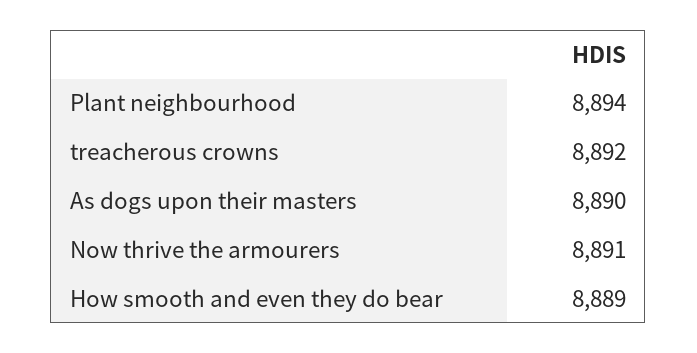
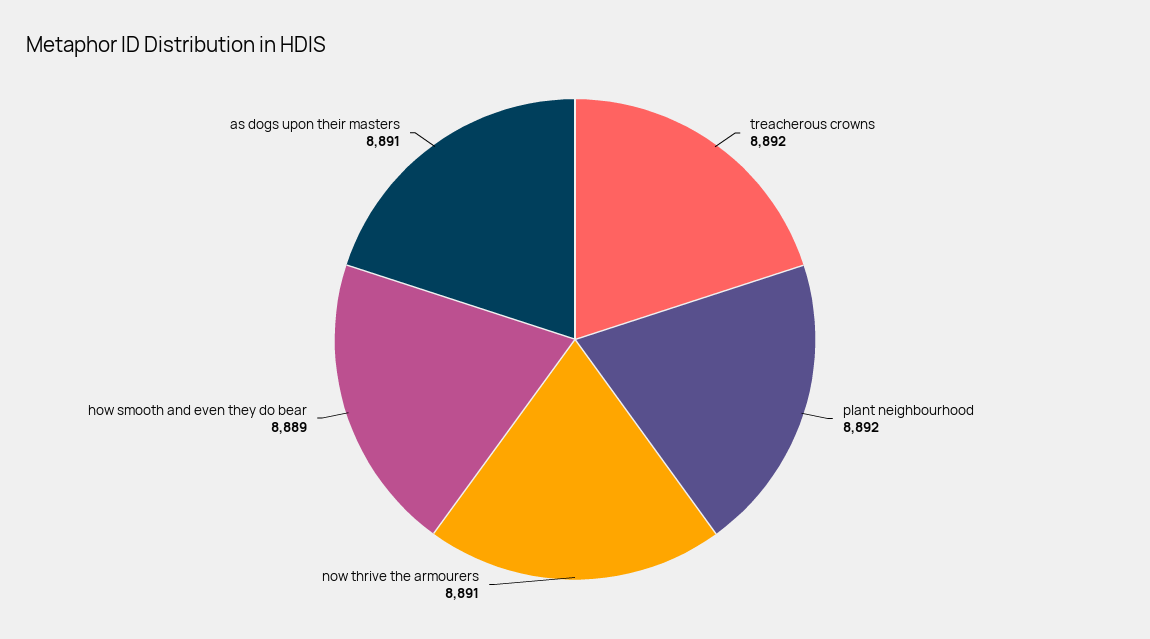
  {
-   "Plant neighbourhood": 8894,
+   "Plant neighbourhood": 8892,
    "treacherous crowns": 8892,
-   "As dogs upon their masters": 8890,
+   "As dogs upon their masters": 8891,
    "Now thrive the armourers": 8891,
    "How smooth and even they do bear": 8889
  }

